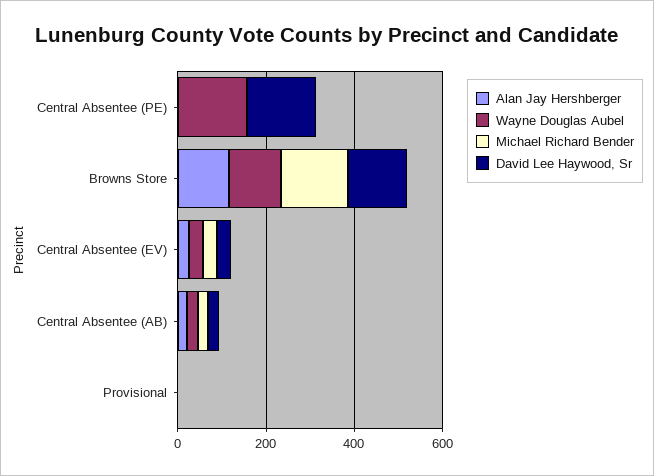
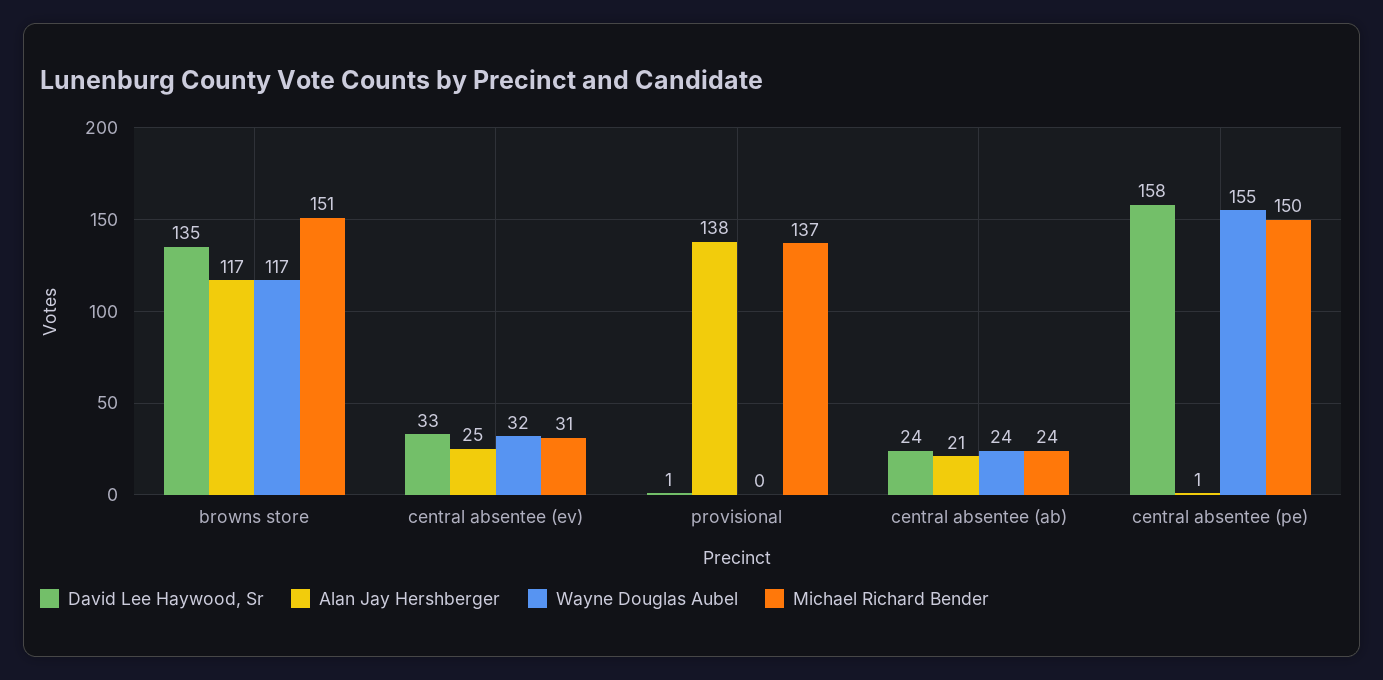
  {
    "Alan Jay Hershberger": {
      "Central Absentee (PE)": 1,
      "Browns Store": 117,
      "Central Absentee (EV)": 25,
      "Central Absentee (AB)": 21,
-     "Provisional": 0
+     "Provisional": 138
    },
    "Wayne Douglas Aubel": {
      "Central Absentee (PE)": 155,
      "Browns Store": 117,
      "Central Absentee (EV)": 32,
      "Central Absentee (AB)": 24,
      "Provisional": 0
    },
    "Michael Richard Bender": {
-     "Central Absentee (PE)": 0,
+     "Central Absentee (PE)": 150,
      "Browns Store": 151,
      "Central Absentee (EV)": 31,
      "Central Absentee (AB)": 24,
-     "Provisional": 0
+     "Provisional": 137
    },
    "David Lee Haywood, Sr": {
      "Central Absentee (PE)": 158,
      "Browns Store": 135,
      "Central Absentee (EV)": 33,
      "Central Absentee (AB)": 24,
      "Provisional": 1
    }
  }

